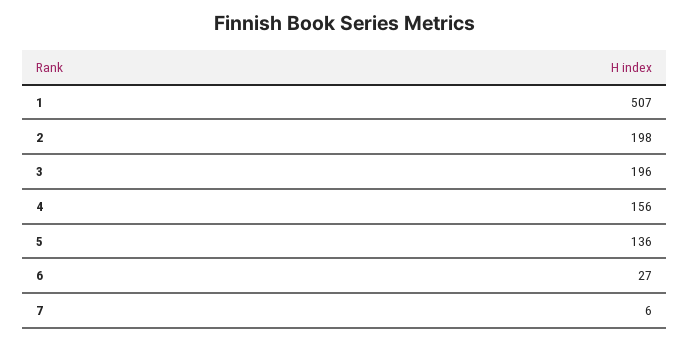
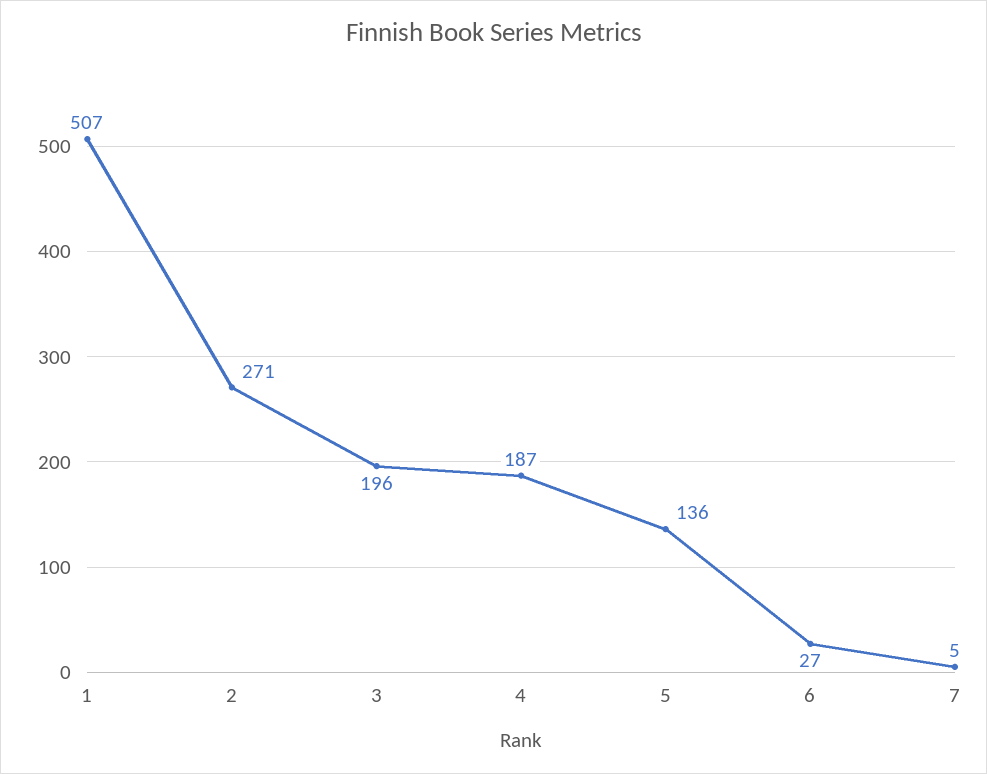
  {
    "1": 507,
-   "2": 198,
+   "2": 271,
    "3": 196,
-   "4": 156,
+   "4": 187,
    "5": 136,
    "6": 27,
-   "7": 6
+   "7": 5
  }

